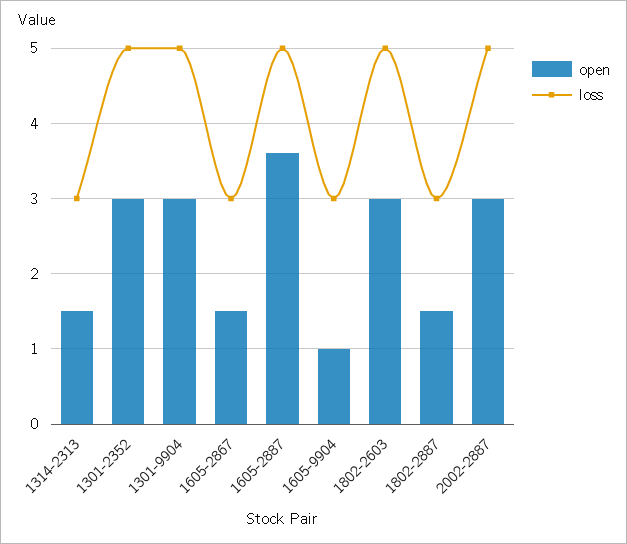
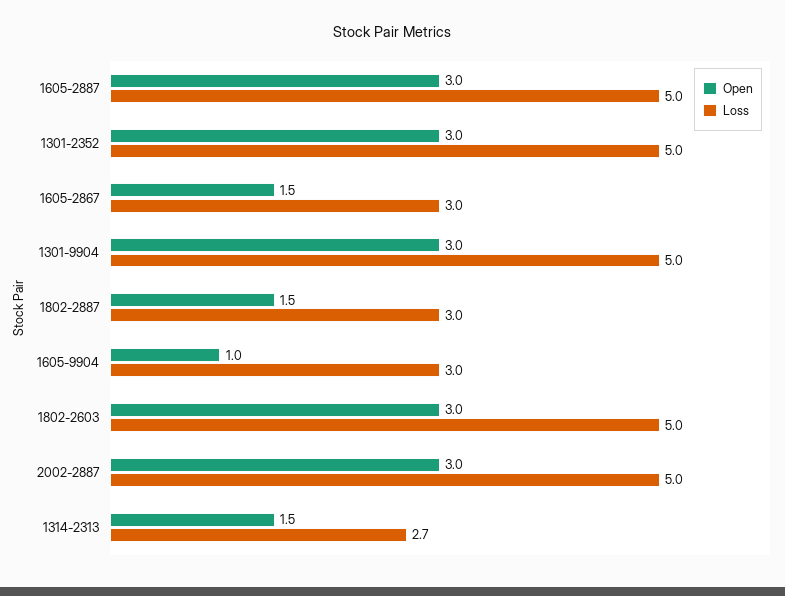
  {
    "open": {
      "1314-2313": 1.5,
      "1301-2352": 3,
      "1301-9904": 3,
      "1605-2867": 1.5,
-     "1605-2887": 3.6,
+     "1605-2887": 3,
      "1605-9904": 1,
      "1802-2603": 3,
      "1802-2887": 1.5,
      "2002-2887": 3
    },
    "loss": {
-     "1314-2313": 3,
+     "1314-2313": 2.7,
      "1301-2352": 5,
      "1301-9904": 5,
      "1605-2867": 3,
      "1605-2887": 5,
      "1605-9904": 3,
      "1802-2603": 5,
      "1802-2887": 3,
      "2002-2887": 5
    }
  }

